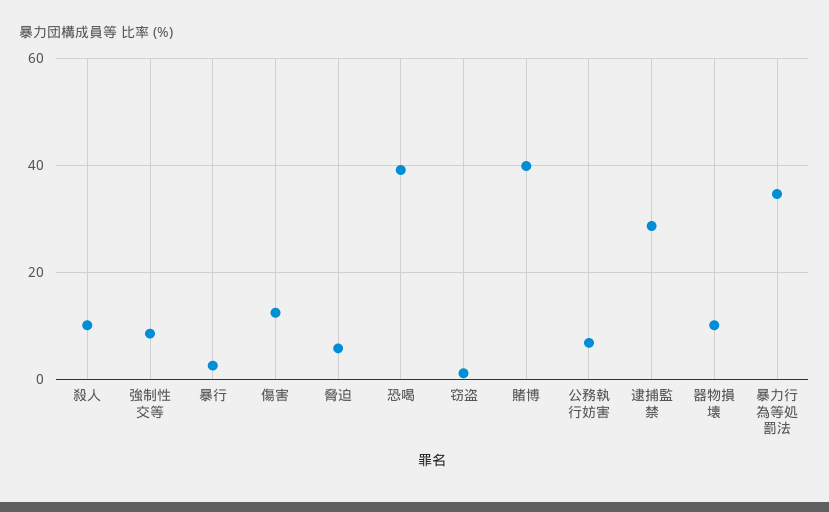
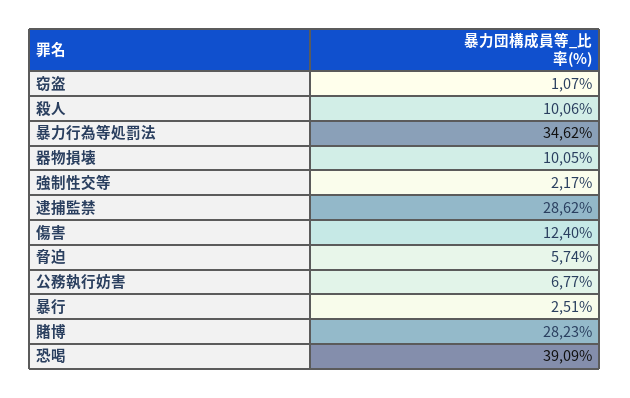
  {
    "殺人": 10.06,
-   "強制性交等": 8,
+   "強制性交等": 2.17,
    "暴行": 2.51,
    "傷害": 12.4,
    "脅迫": 5.74,
    "恐喝": 39.09,
    "窃盗": 1.07,
-   "賭博": 40,
+   "賭博": 28.23,
    "公務執行妨害": 6.77,
    "逮捕監禁": 28.62,
    "器物損壊": 10.05,
    "暴力行為等処罰法": 34.62
  }

